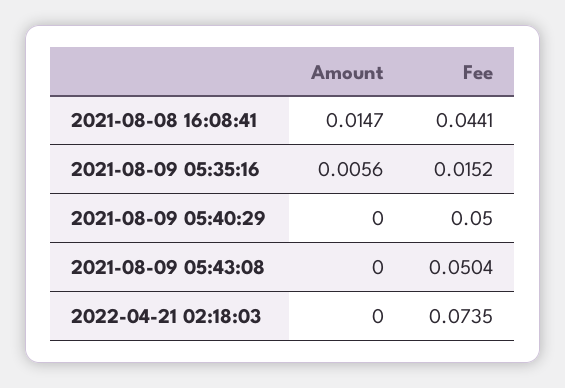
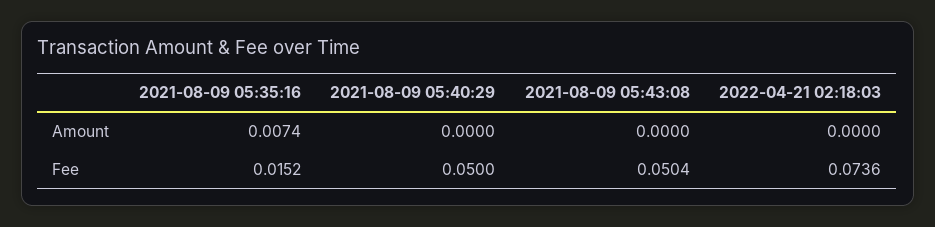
  {
    "Amount": {
-     "2021-08-08 16:08:41": 0.0147,
-     "2021-08-09 05:35:16": 0.0056,
+     "2021-08-09 05:35:16": 0.0074,
      "2021-08-09 05:40:29": 0,
      "2021-08-09 05:43:08": 0,
      "2022-04-21 02:18:03": 0
    },
    "Fee": {
-     "2021-08-08 16:08:41": 0.0441,
      "2021-08-09 05:35:16": 0.0152,
      "2021-08-09 05:40:29": 0.05,
      "2021-08-09 05:43:08": 0.0504,
-     "2022-04-21 02:18:03": 0.0735
+     "2022-04-21 02:18:03": 0.0736
    }
  }

